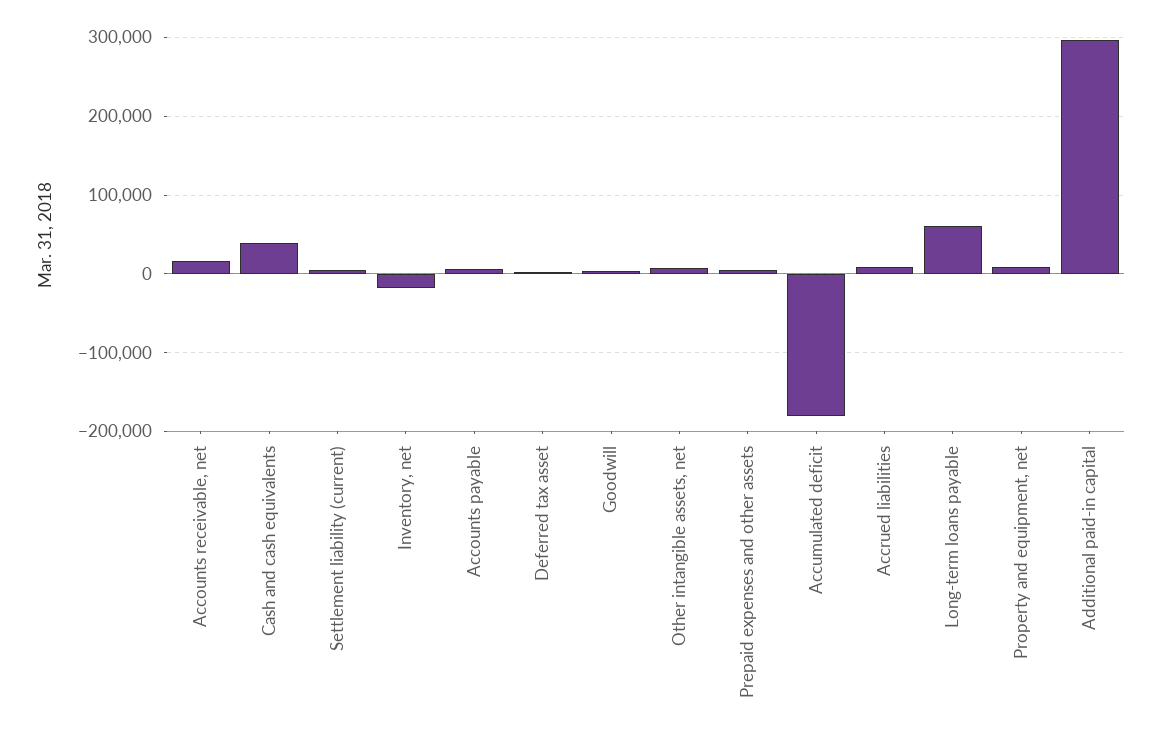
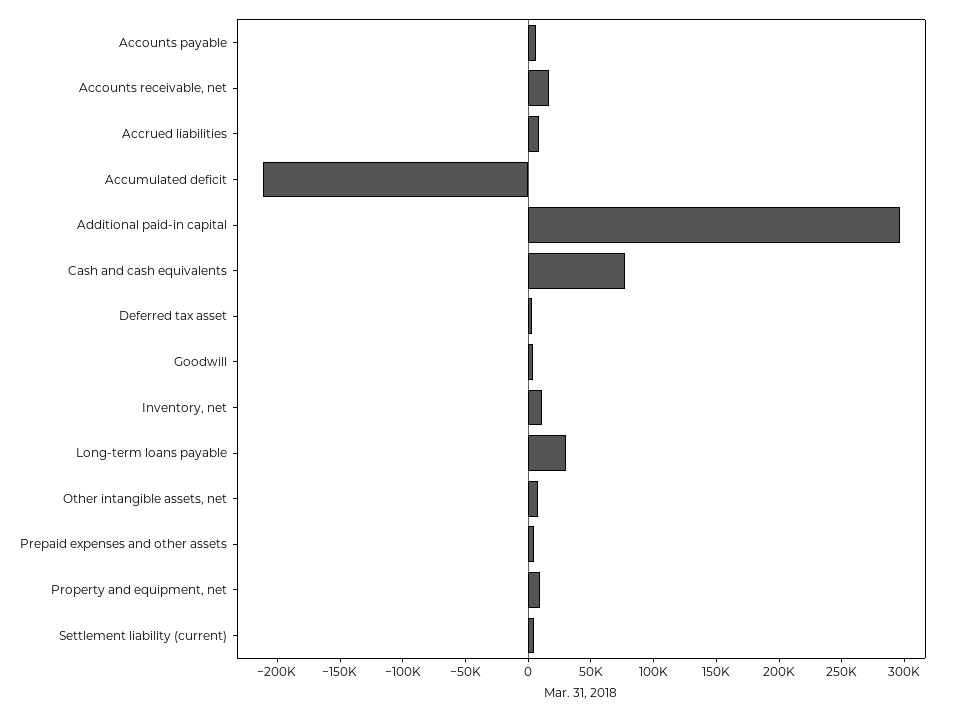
  {
    "Accounts receivable, net": 20000,
-   "Cash and cash equivalents": 40000,
+   "Cash and cash equivalents": 80000,
    "Settlement liability (current)": 0,
-   "Inventory, net": -20000,
+   "Inventory, net": 10000,
    "Accounts payable": 10000,
    "Deferred tax asset": 0,
    "Goodwill": 0,
    "Other intangible assets, net": 10000,
    "Prepaid expenses and other assets": 0,
-   "Accumulated deficit": -180000,
+   "Accumulated deficit": -210000,
    "Accrued liabilities": 10000,
-   "Long-term loans payable": 60000,
+   "Long-term loans payable": 30000,
    "Property and equipment, net": 10000,
    "Additional paid-in capital": 300000
  }

